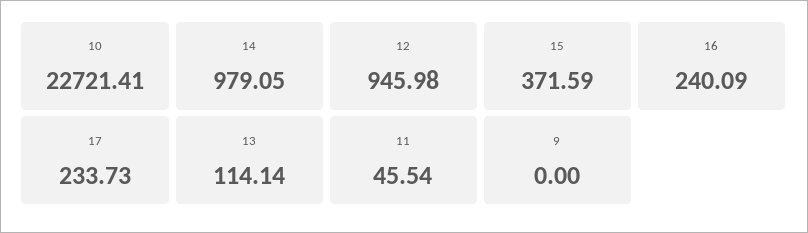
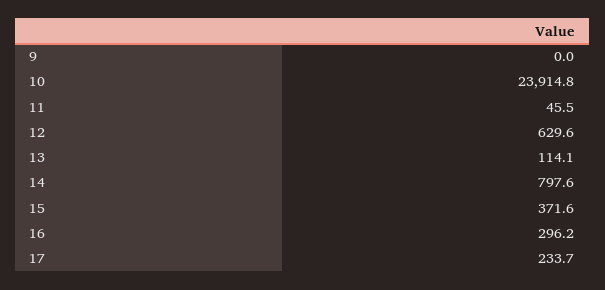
  {
-   "10": 22721.41,
+   "10": 23914.8,
-   "14": 979.05,
+   "14": 797.6,
-   "12": 945.98,
+   "12": 629.6,
    "15": 371.59,
-   "16": 240.09,
+   "16": 296.2,
    "17": 233.73,
    "13": 114.14,
    "11": 45.54,
    "9": 0
  }

